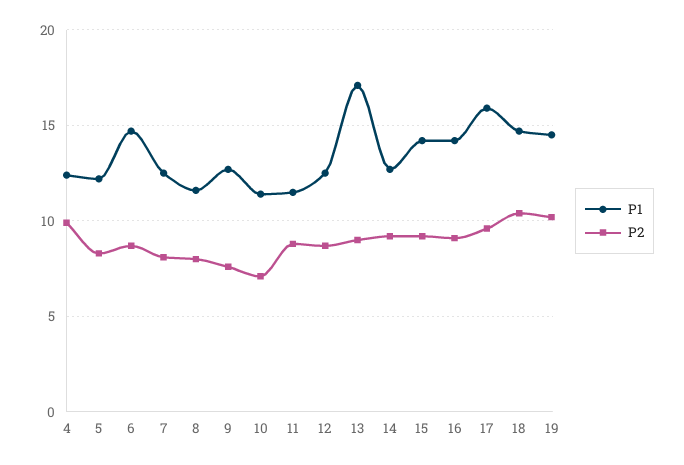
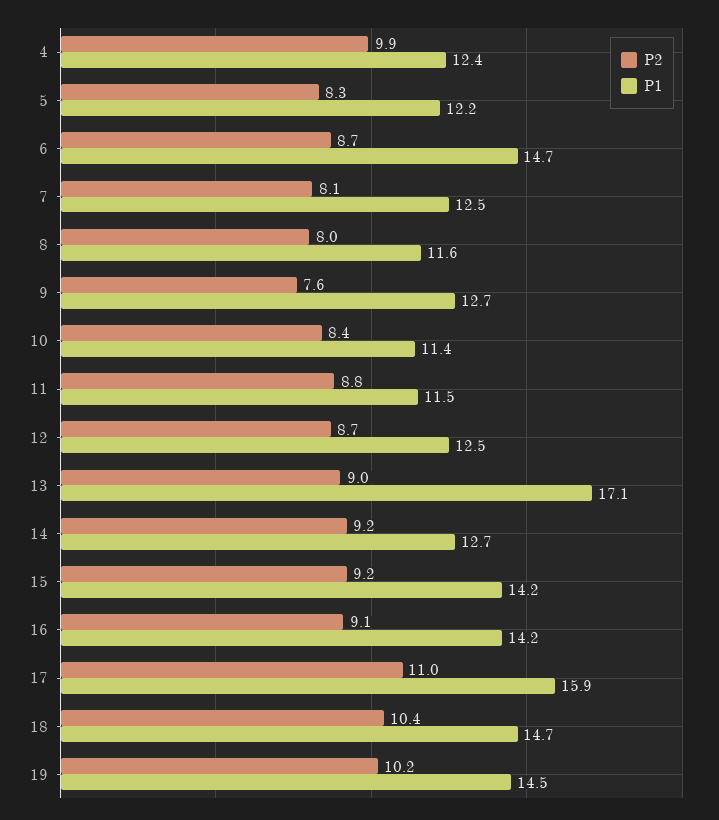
  {
    "P1": {
      "4": 12.4,
      "5": 12.2,
      "6": 14.7,
      "7": 12.5,
      "8": 11.6,
      "9": 12.7,
      "10": 11.4,
      "11": 11.5,
      "12": 12.5,
      "13": 17.1,
      "14": 12.7,
      "15": 14.2,
      "16": 14.2,
      "17": 15.9,
      "18": 14.7,
      "19": 14.5
    },
    "P2": {
      "4": 9.9,
      "5": 8.3,
      "6": 8.7,
      "7": 8.1,
      "8": 8,
      "9": 7.6,
-     "10": 7,
+     "10": 8.4,
      "11": 8.8,
      "12": 8.7,
      "13": 9,
      "14": 9.2,
      "15": 9.2,
      "16": 9.1,
-     "17": 9.5,
+     "17": 11,
      "18": 10.4,
      "19": 10.2
    }
  }

